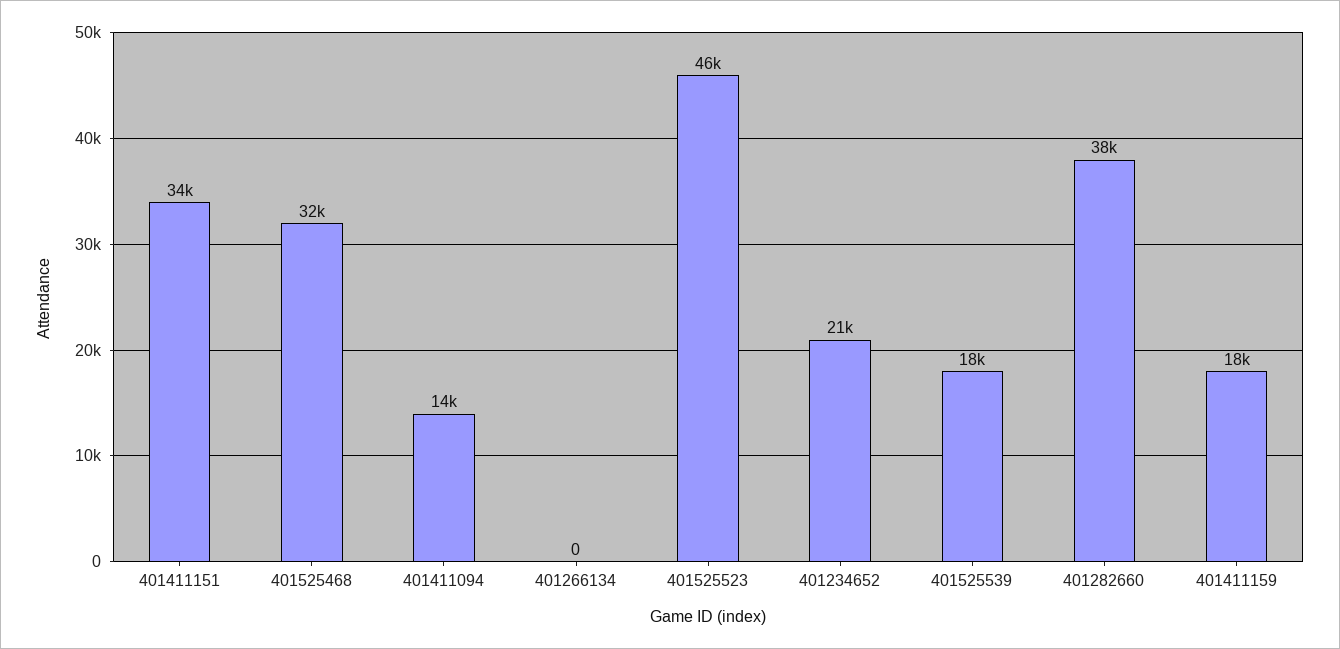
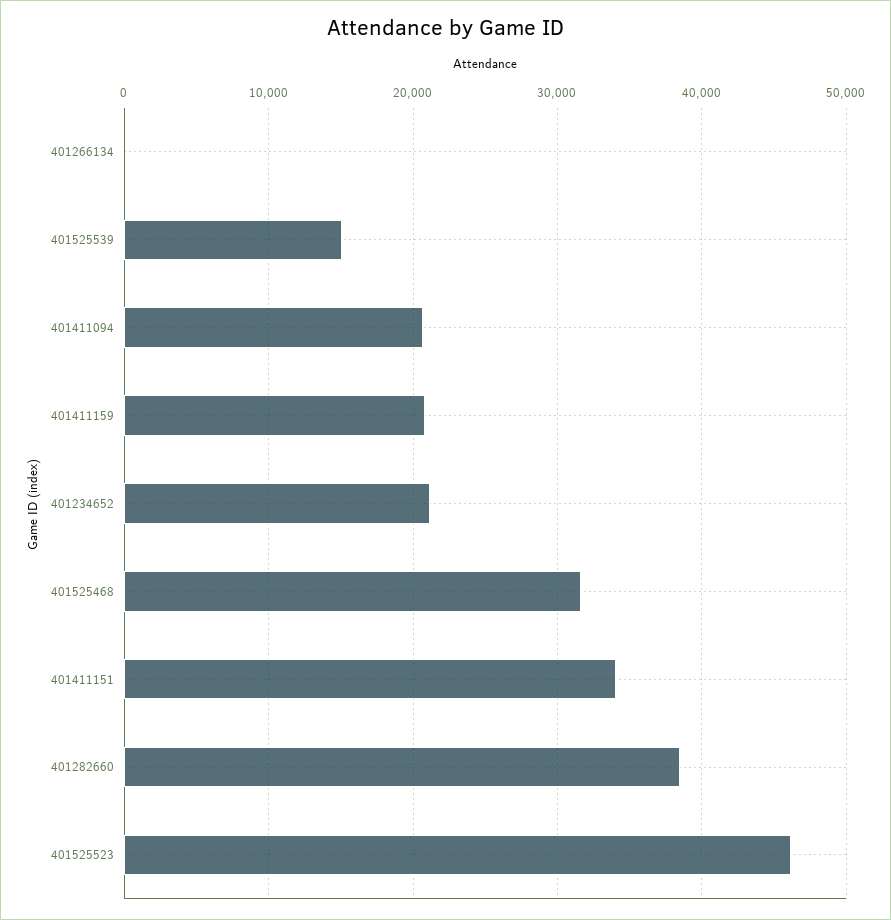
  {
    "401411151": 34000,
    "401525468": 32000,
-   "401411094": 14000,
+   "401411094": 21000,
    "401266134": 0,
    "401525523": 46000,
    "401234652": 21000,
-   "401525539": 18000,
+   "401525539": 15000,
    "401282660": 38000,
-   "401411159": 18000
+   "401411159": 21000
  }

